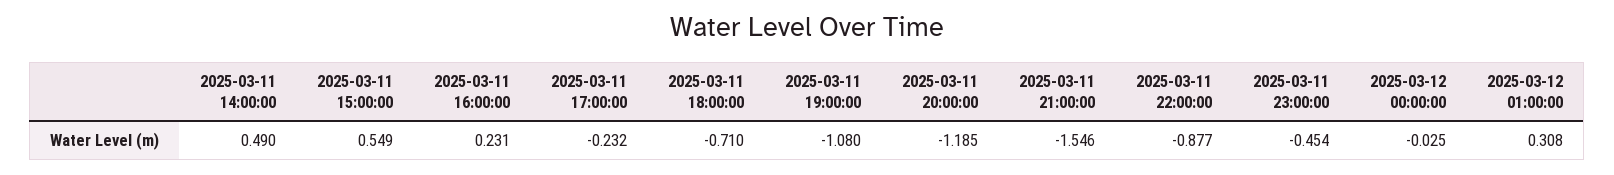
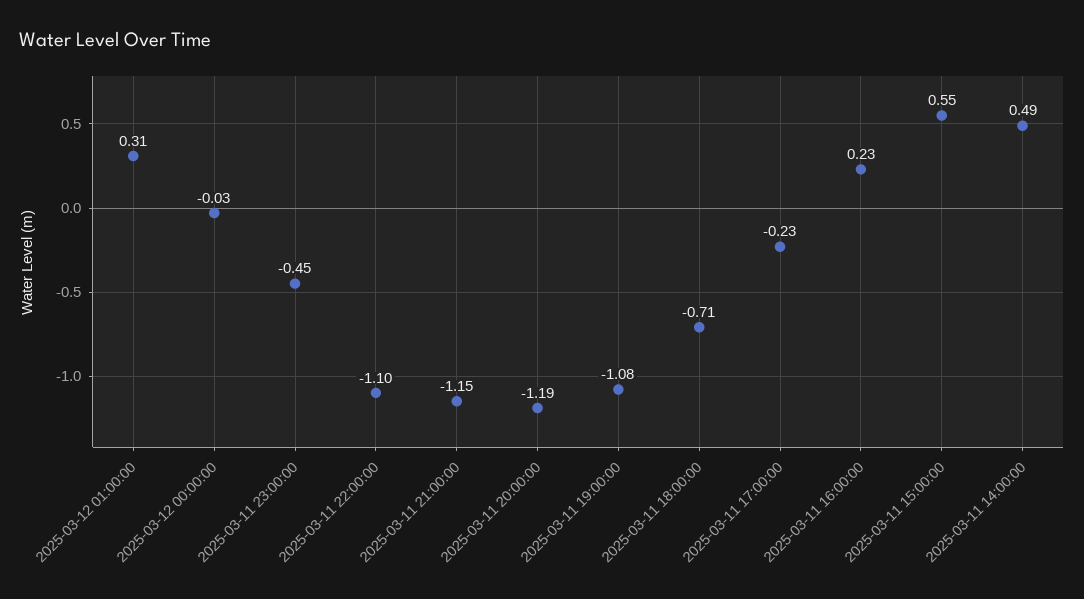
  {
    "2025-03-11 14:00:00": 0.49,
    "2025-03-11 15:00:00": 0.549,
    "2025-03-11 16:00:00": 0.231,
    "2025-03-11 17:00:00": -0.232,
    "2025-03-11 18:00:00": -0.71,
    "2025-03-11 19:00:00": -1.08,
    "2025-03-11 20:00:00": -1.185,
-   "2025-03-11 21:00:00": -1.546,
+   "2025-03-11 21:00:00": -1.15,
-   "2025-03-11 22:00:00": -0.877,
+   "2025-03-11 22:00:00": -1.1,
    "2025-03-11 23:00:00": -0.454,
    "2025-03-12 00:00:00": -0.025,
    "2025-03-12 01:00:00": 0.308
  }

